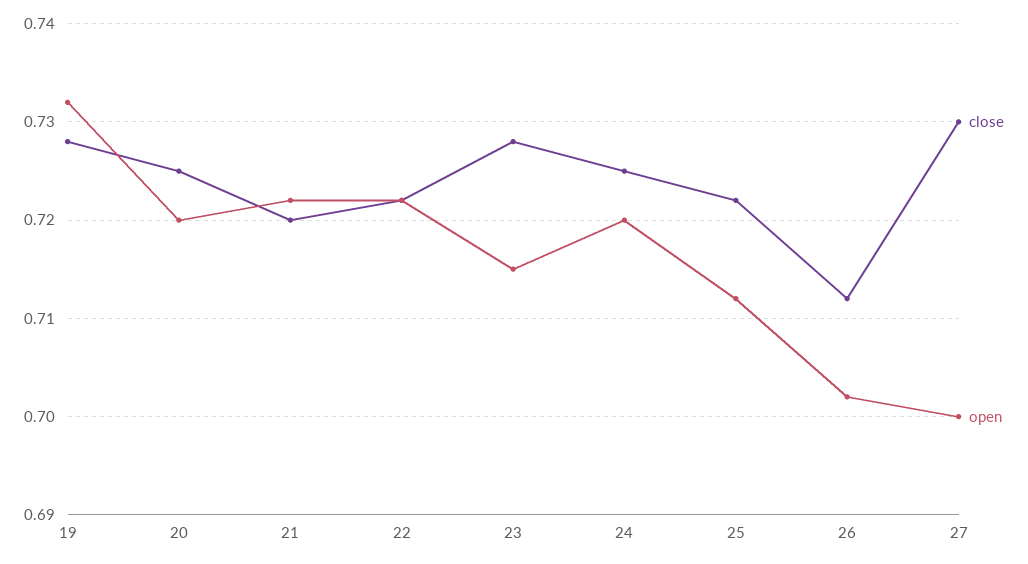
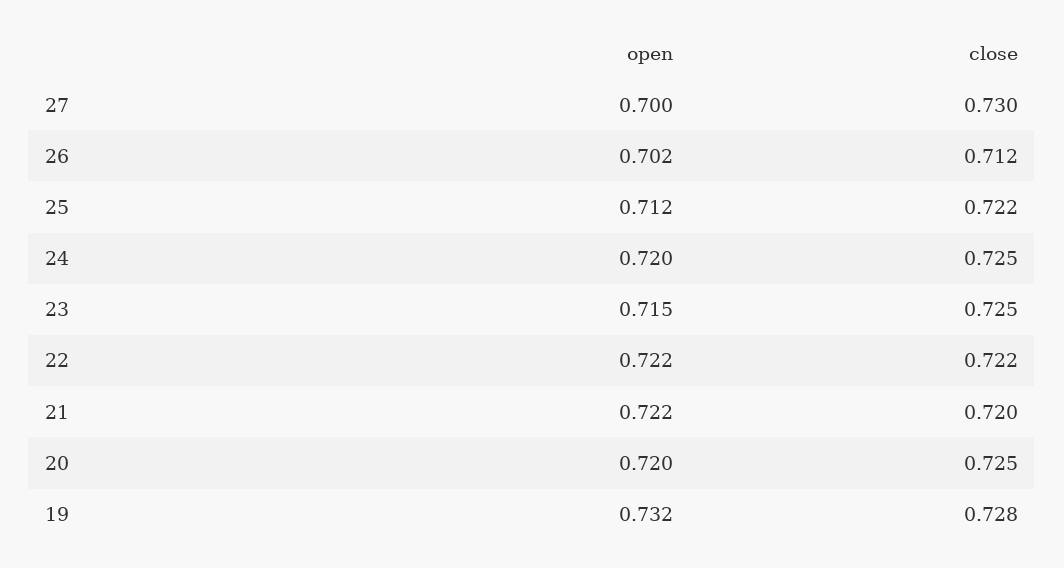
  {
    "close": {
      "19": 0.728,
      "20": 0.725,
      "21": 0.72,
      "22": 0.722,
-     "23": 0.728,
+     "23": 0.725,
      "24": 0.725,
      "25": 0.722,
      "26": 0.712,
      "27": 0.73
    },
    "open": {
      "19": 0.732,
      "20": 0.72,
      "21": 0.722,
      "22": 0.722,
      "23": 0.715,
      "24": 0.72,
      "25": 0.712,
      "26": 0.702,
      "27": 0.7
    }
  }

